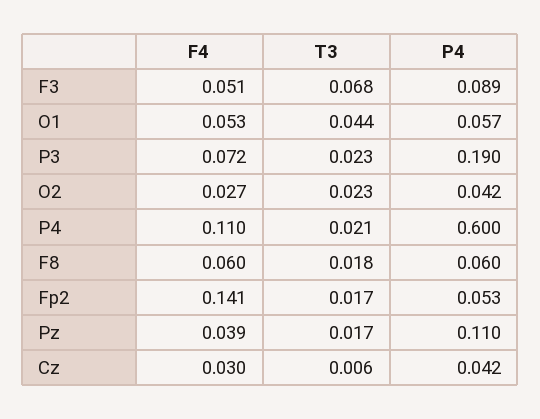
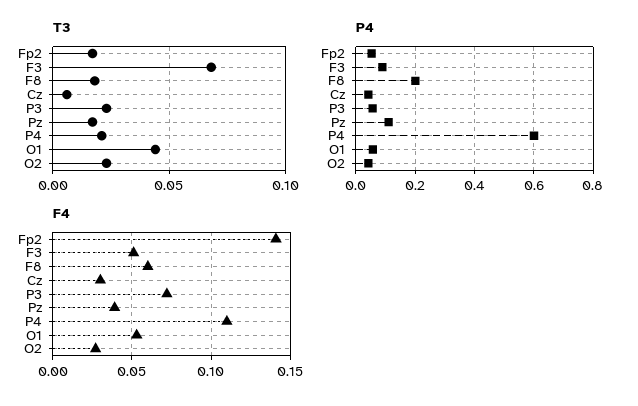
  {
    "F4": {
      "F3": 0.051,
      "O1": 0.053,
      "P3": 0.072,
      "O2": 0.027,
      "P4": 0.11,
      "F8": 0.06,
      "Fp2": 0.141,
      "Pz": 0.039,
      "Cz": 0.03
    },
    "T3": {
      "F3": 0.068,
      "O1": 0.044,
      "P3": 0.023,
      "O2": 0.023,
      "P4": 0.021,
      "F8": 0.018,
      "Fp2": 0.017,
      "Pz": 0.017,
      "Cz": 0.006
    },
    "P4": {
      "F3": 0.089,
      "O1": 0.057,
-     "P3": 0.19,
+     "P3": 0.05,
      "O2": 0.042,
      "P4": 0.6,
-     "F8": 0.06,
+     "F8": 0.2,
      "Fp2": 0.053,
      "Pz": 0.11,
      "Cz": 0.042
    }
  }

